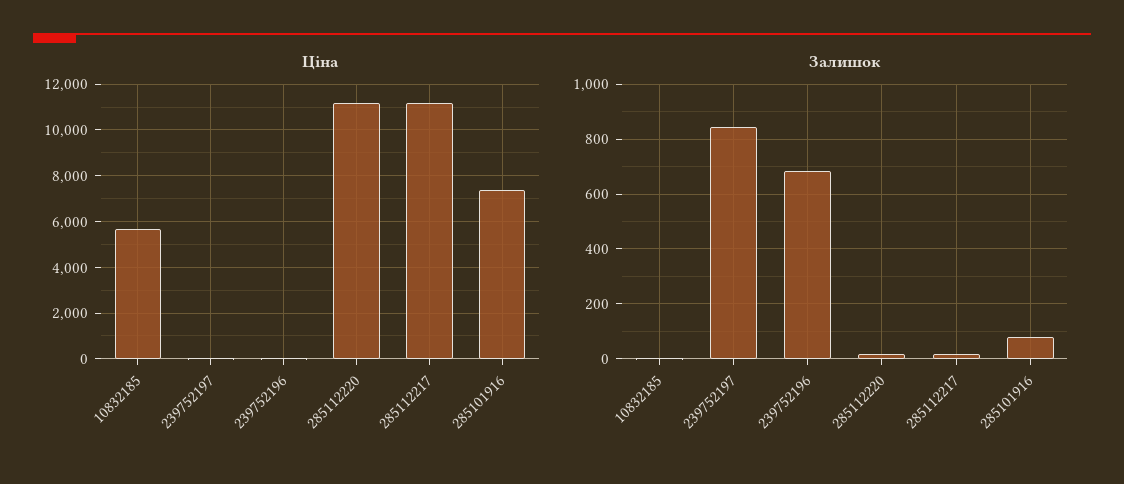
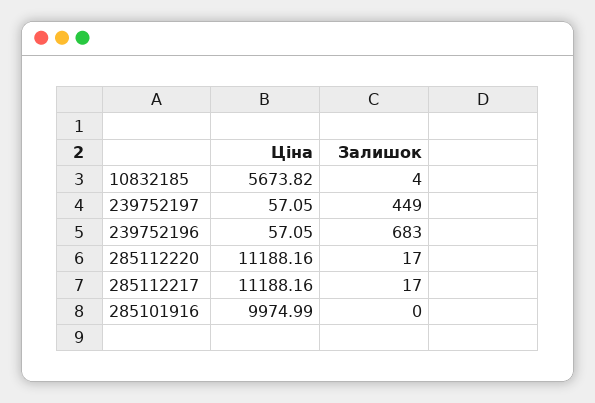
  {
    "Ціна": {
      "10832185": 5673.82,
      "239752197": 57.05,
      "239752196": 57.05,
      "285112220": 11188.16,
      "285112217": 11188.16,
-     "285101916": 7500
+     "285101916": 9974.99
    },
    "Залишок": {
      "10832185": 4,
-     "239752197": 850,
+     "239752197": 449,
      "239752196": 683,
      "285112220": 17,
      "285112217": 17,
-     "285101916": 75
+     "285101916": 0
    }
  }

